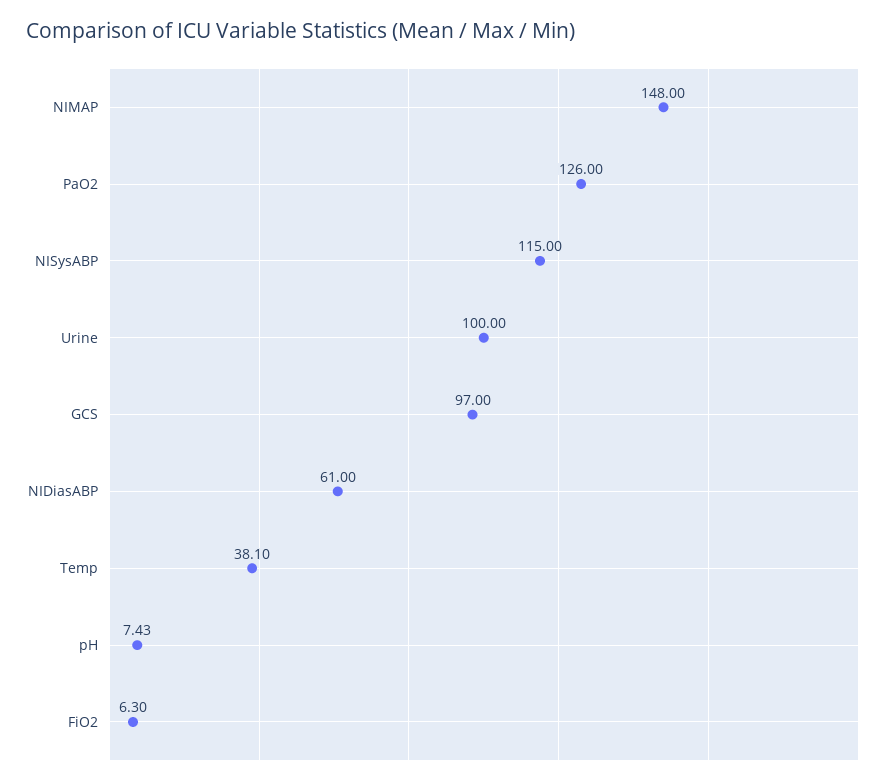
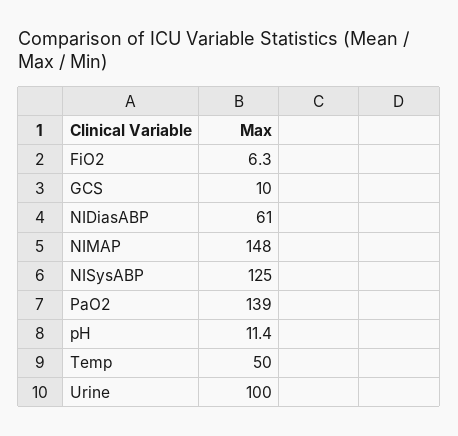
  {
    "NIMAP": 148,
-   "PaO2": 126,
+   "PaO2": 139,
-   "NISysABP": 115,
+   "NISysABP": 125,
    "Urine": 100,
-   "GCS": 97,
+   "GCS": 10,
    "NIDiasABP": 61,
-   "Temp": 38.1,
+   "Temp": 50,
-   "pH": 7.43,
+   "pH": 11.4,
    "FiO2": 6.3
  }

